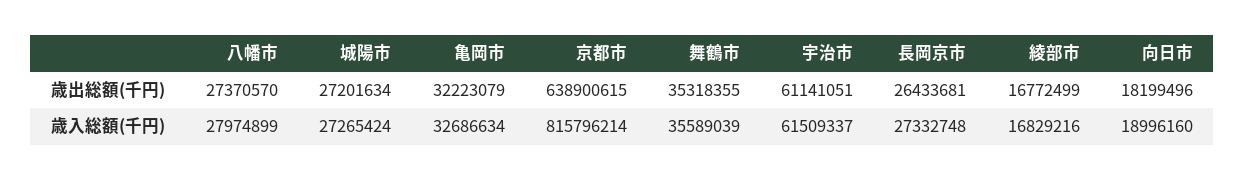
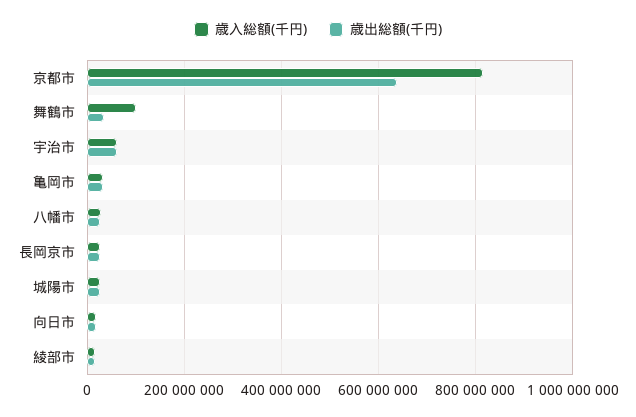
  {
    "歳出総額(千円)": {
      "八幡市": 27370570,
      "城陽市": 27201634,
      "亀岡市": 32223079,
      "京都市": 638900615,
      "舞鶴市": 35318355,
      "宇治市": 61141051,
      "長岡京市": 26433681,
      "綾部市": 16772499,
      "向日市": 18199496
    },
    "歳入総額(千円)": {
      "八幡市": 27974899,
      "城陽市": 27265424,
      "亀岡市": 32686634,
      "京都市": 815796214,
-     "舞鶴市": 35589039,
+     "舞鶴市": 100000000,
      "宇治市": 61509337,
      "長岡京市": 27332748,
      "綾部市": 16829216,
      "向日市": 18996160
    }
  }

